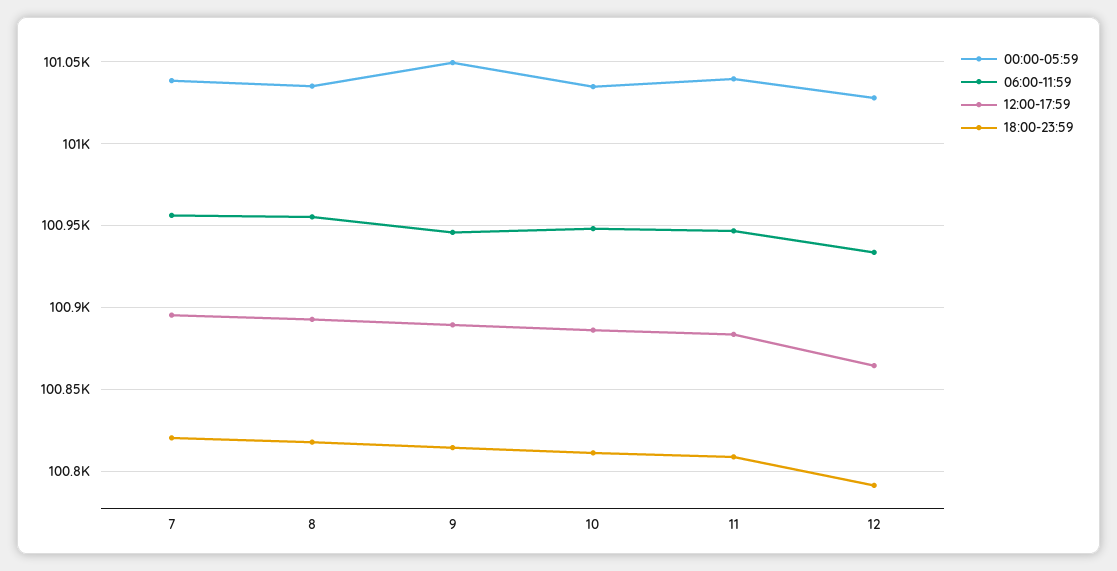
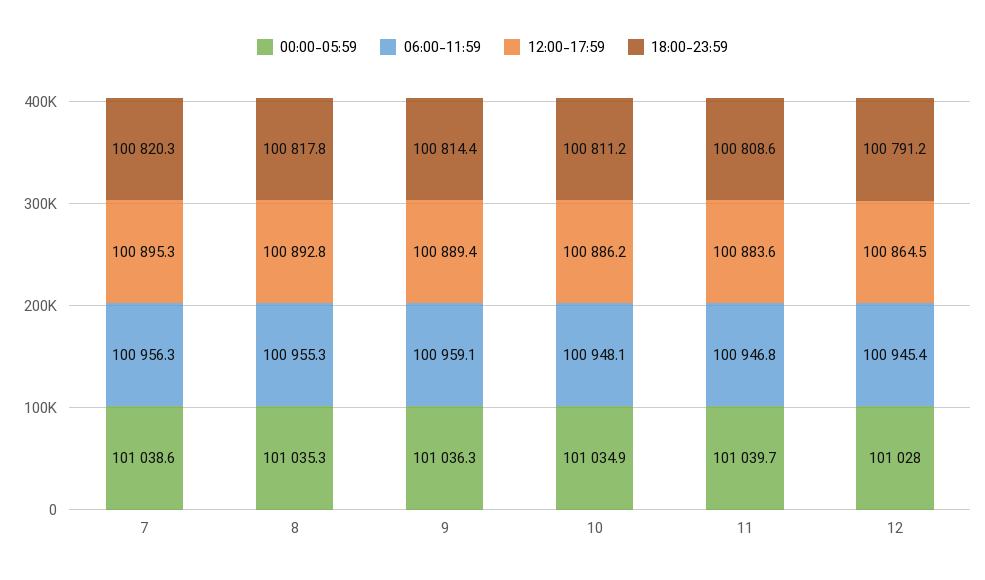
  {
    "00:00-05:59": {
      "7": 101038.6,
      "8": 101035.3,
-     "9": 101050,
+     "9": 101036.3,
      "10": 101034.9,
      "11": 101039.7,
      "12": 101028
    },
    "06:00-11:59": {
      "7": 100956.3,
      "8": 100955.3,
-     "9": 100945,
+     "9": 100959.1,
      "10": 100948.1,
      "11": 100946.8,
-     "12": 100935
+     "12": 100945.4
    },
    "12:00-17:59": {
      "7": 100895.3,
      "8": 100892.8,
      "9": 100889.4,
      "10": 100886.2,
      "11": 100883.6,
      "12": 100864.5
    },
    "18:00-23:59": {
      "7": 100820.3,
      "8": 100817.8,
      "9": 100814.4,
      "10": 100811.2,
      "11": 100808.6,
      "12": 100791.2
    }
  }

